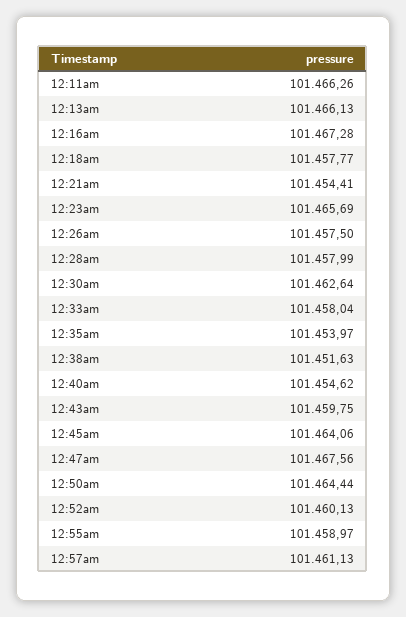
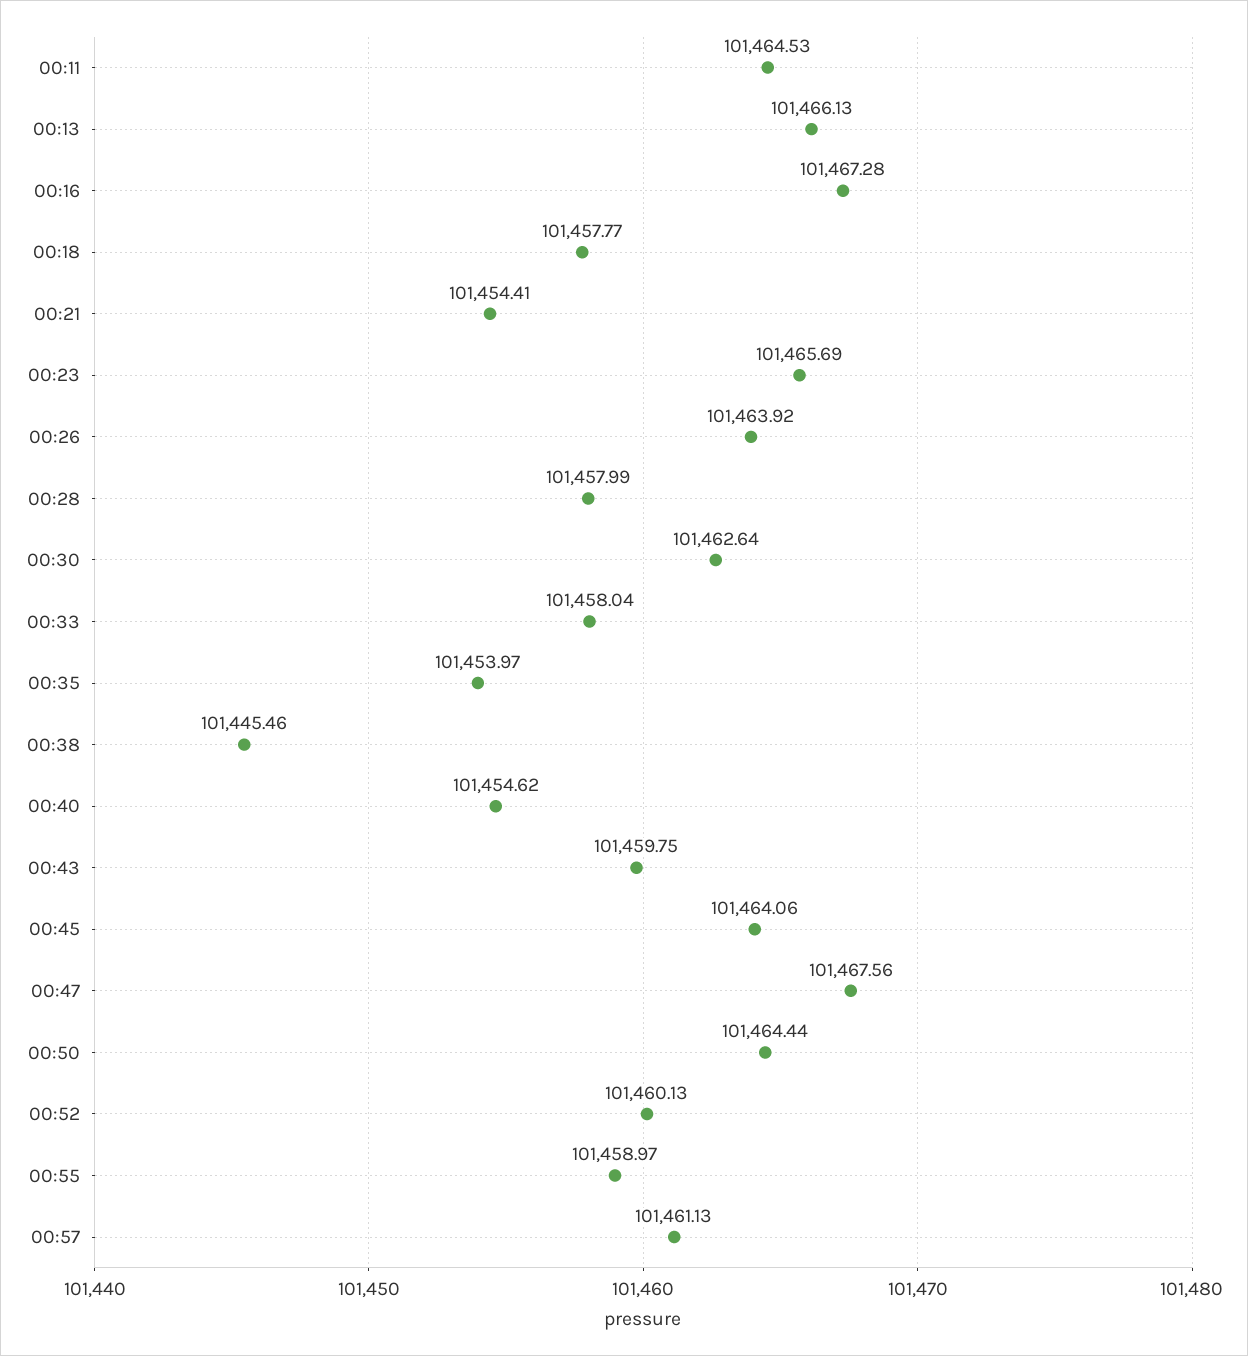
  {
-   "12:11am": 101466.26,
+   "12:11am": 101464.53,
    "12:13am": 101466.13,
    "12:16am": 101467.28,
    "12:18am": 101457.77,
    "12:21am": 101454.41,
    "12:23am": 101465.69,
-   "12:26am": 101457.5,
+   "12:26am": 101463.92,
    "12:28am": 101457.99,
    "12:30am": 101462.64,
    "12:33am": 101458.04,
    "12:35am": 101453.97,
-   "12:38am": 101451.63,
+   "12:38am": 101445.46,
    "12:40am": 101454.62,
    "12:43am": 101459.75,
    "12:45am": 101464.06,
    "12:47am": 101467.56,
    "12:50am": 101464.44,
    "12:52am": 101460.13,
    "12:55am": 101458.97,
    "12:57am": 101461.13
  }

